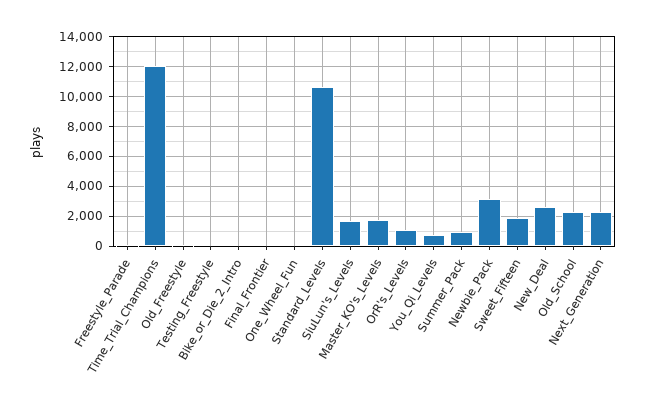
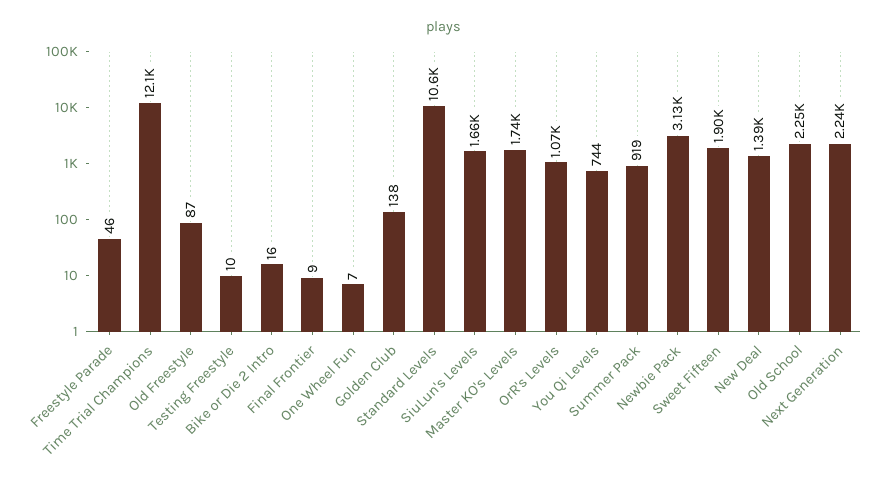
  {
    "Freestyle_Parade": 46,
    "Time_Trial_Champions": 12100,
    "Old_Freestyle": 87,
    "Testing_Freestyle": 10,
    "Bike_or_Die_2_Intro": 16,
    "Final_Frontier": 9,
    "One_Wheel_Fun": 7,
    "Standard_Levels": 10600,
    "SiuLun's_Levels": 1660,
    "Master_KO's_Levels": 1740,
    "OrR's_Levels": 1070,
    "You_Qi_Levels": 744,
    "Summer_Pack": 919,
    "Newbie_Pack": 3130,
    "Sweet_Fifteen": 1900,
-   "New_Deal": 2500,
+   "New_Deal": 1390,
    "Old_School": 2250,
-   "Next_Generation": 2240
+   "Next_Generation": 2240,
+   "Golden Club": 138
  }

